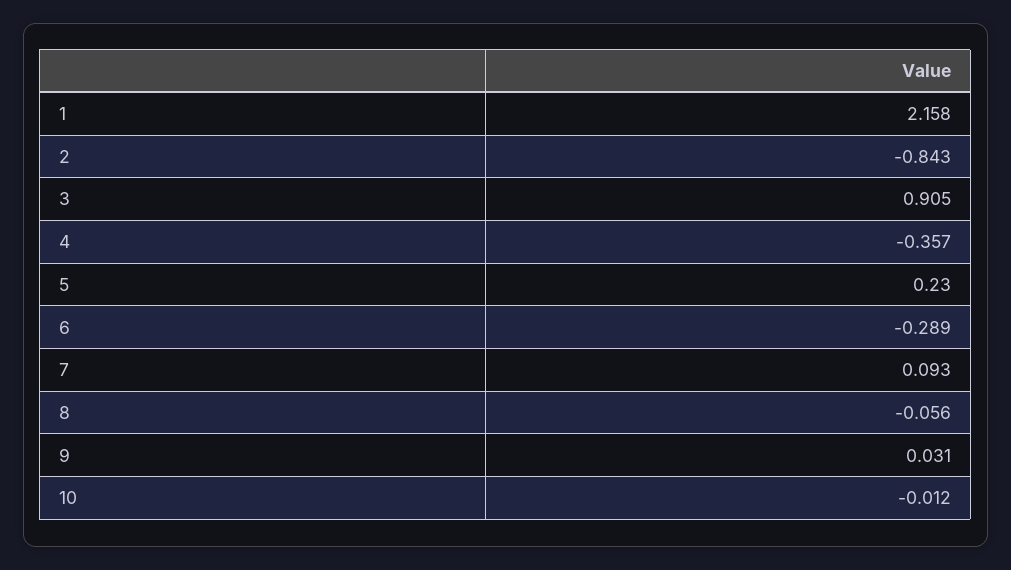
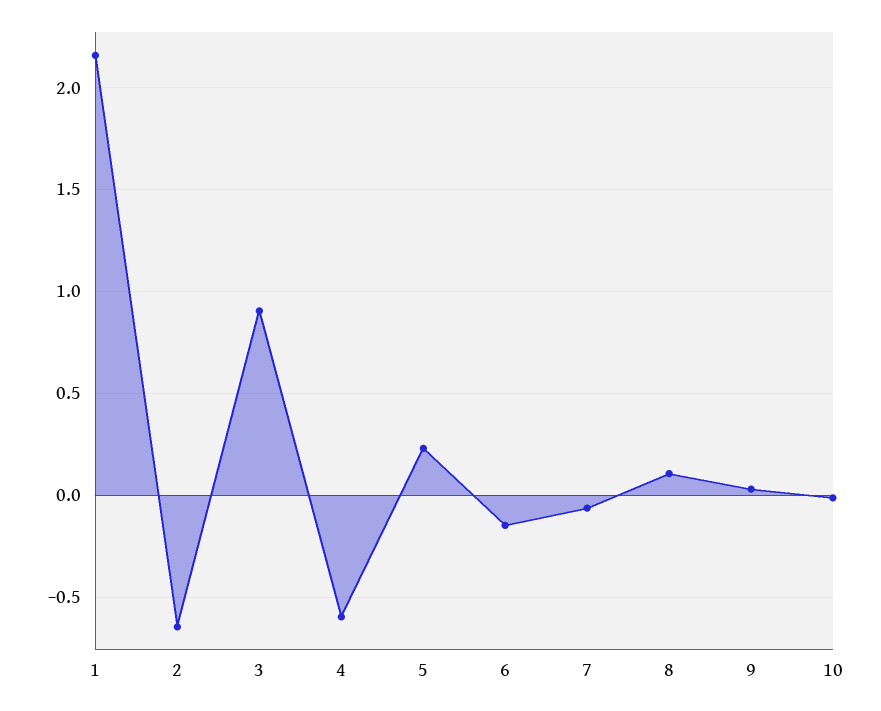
  {
    "1": 2.158,
-   "2": -0.843,
+   "2": -0.65,
    "3": 0.905,
-   "4": -0.357,
+   "4": -0.6,
    "5": 0.23,
-   "6": -0.289,
+   "6": -0.15,
-   "7": 0.093,
+   "7": -0.05,
-   "8": -0.056,
+   "8": 0.1,
    "9": 0.031,
    "10": -0.012
  }

